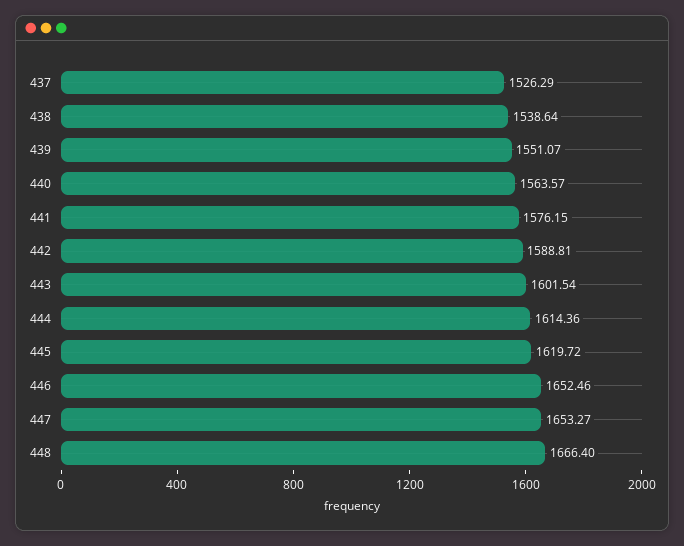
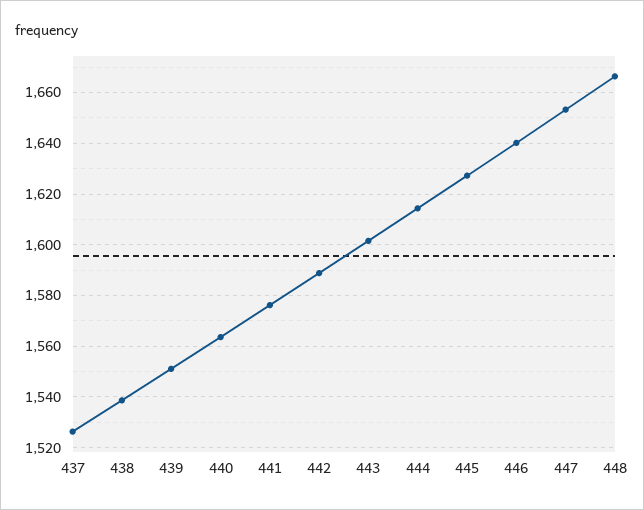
  {
    "437": 1526.29,
    "438": 1538.64,
    "439": 1551.07,
    "440": 1563.57,
    "441": 1576.15,
    "442": 1588.81,
    "443": 1601.54,
    "444": 1614.36,
-   "445": 1619.72,
+   "445": 1627.5,
-   "446": 1652.46,
+   "446": 1640,
    "447": 1653.27,
    "448": 1666.4
  }

